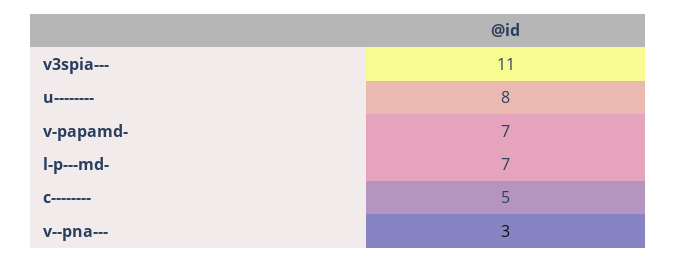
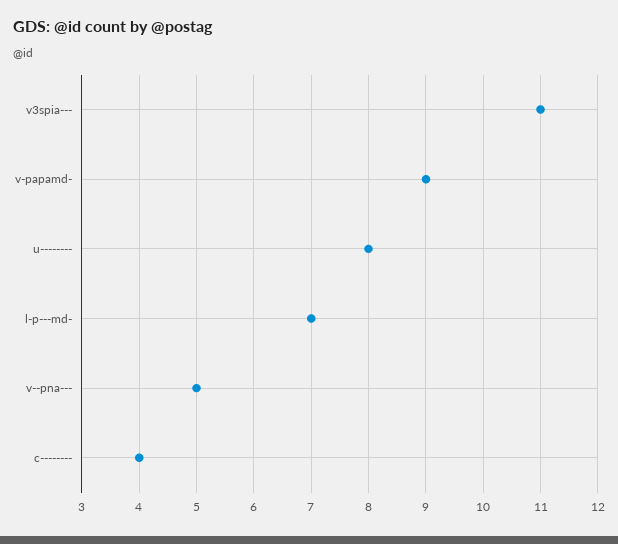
  {
    "v3spia---": 11,
    "u--------": 8,
-   "v-papamd-": 7,
+   "v-papamd-": 9,
    "l-p---md-": 7,
-   "c--------": 5,
+   "c--------": 4,
-   "v--pna---": 3
+   "v--pna---": 5
  }

